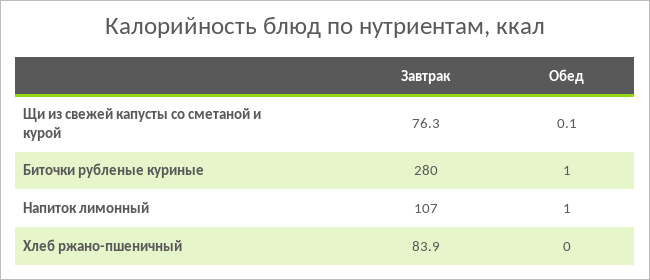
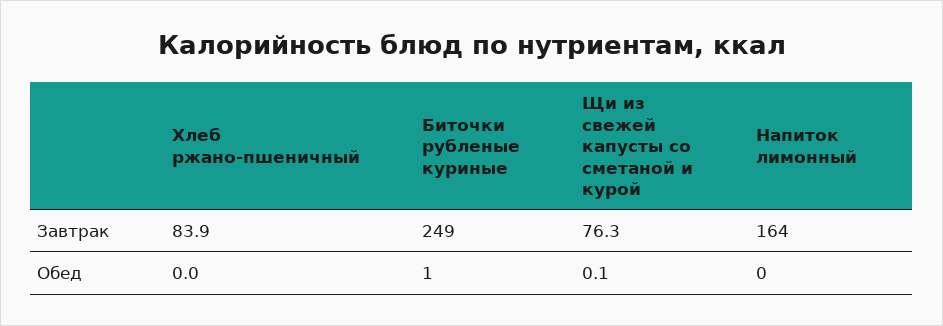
  {
    "Завтрак": {
      "Щи из свежей капусты со сметаной и курой": 76.3,
-     "Биточки рубленые куриные": 280,
+     "Биточки рубленые куриные": 249,
-     "Напиток лимонный": 107,
+     "Напиток лимонный": 164,
      "Хлеб ржано-пшеничный": 83.9
    },
    "Обед": {
      "Щи из свежей капусты со сметаной и курой": 0.1,
      "Биточки рубленые куриные": 1,
-     "Напиток лимонный": 1,
+     "Напиток лимонный": 0,
      "Хлеб ржано-пшеничный": 0
    }
  }

